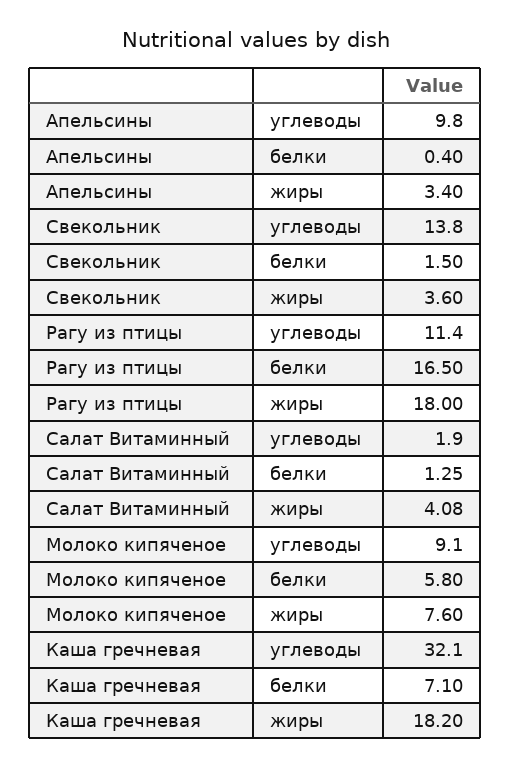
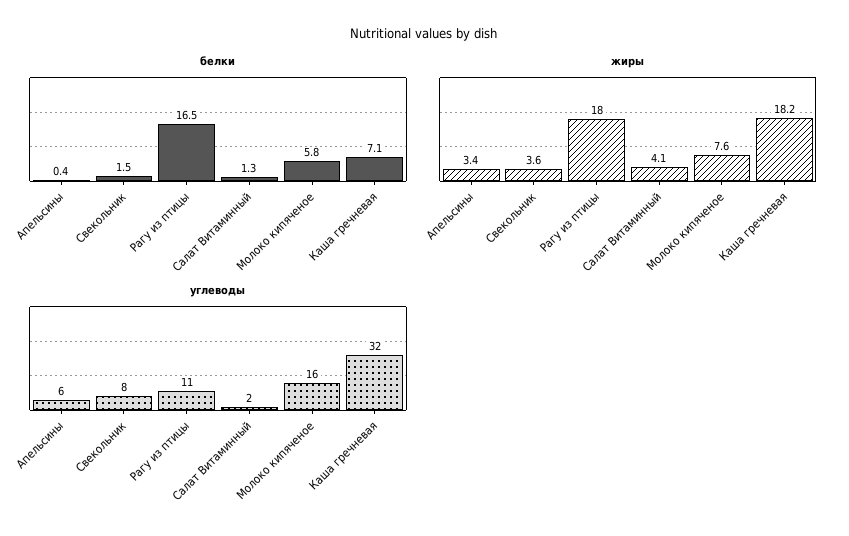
  {
    "углеводы": {
-     "Апельсины": 9.8,
+     "Апельсины": 6,
-     "Свекольник": 13.8,
+     "Свекольник": 8,
      "Рагу из птицы": 11.4,
      "Салат Витаминный": 1.9,
-     "Молоко кипяченое": 9.1,
+     "Молоко кипяченое": 16,
      "Каша гречневая": 32.1
    },
    "белки": {
      "Апельсины": 0.4,
      "Свекольник": 1.5,
      "Рагу из птицы": 16.5,
      "Салат Витаминный": 1.25,
      "Молоко кипяченое": 5.8,
      "Каша гречневая": 7.1
    },
    "жиры": {
      "Апельсины": 3.4,
      "Свекольник": 3.6,
      "Рагу из птицы": 18,
      "Салат Витаминный": 4.08,
      "Молоко кипяченое": 7.6,
      "Каша гречневая": 18.2
    }
  }

